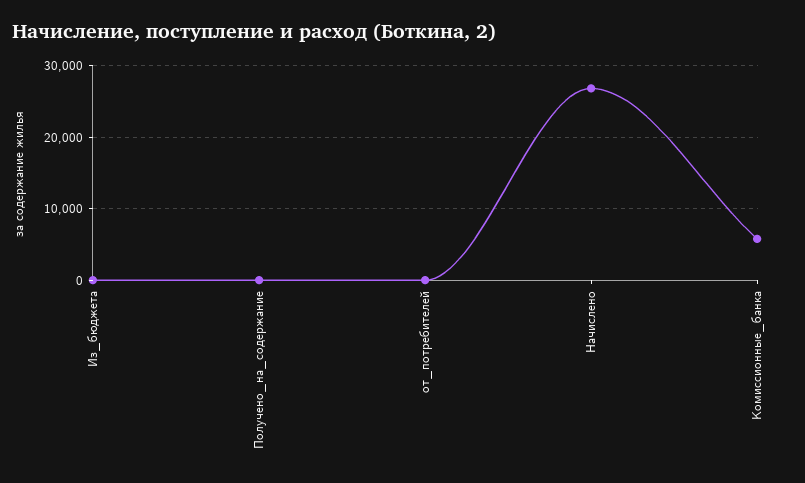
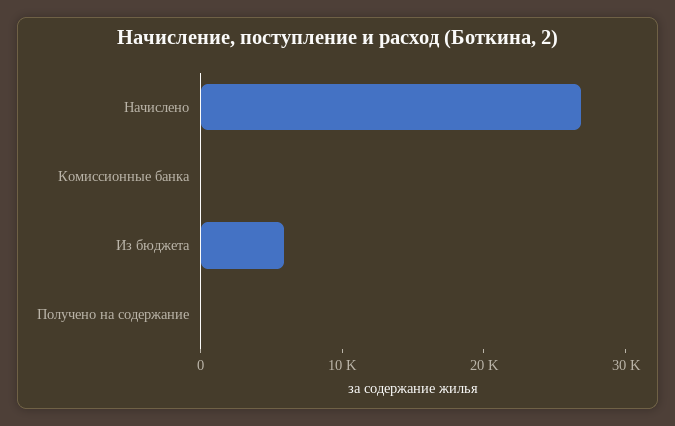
  {
-   "Из_бюджета": 0,
+   "Из_бюджета": 6000,
    "Получено_на_содержание": 0,
-   "от_потребителей": 0,
    "Начислено": 27000,
-   "Комиссионные_банка": 6000
+   "Комиссионные_банка": 0
  }

